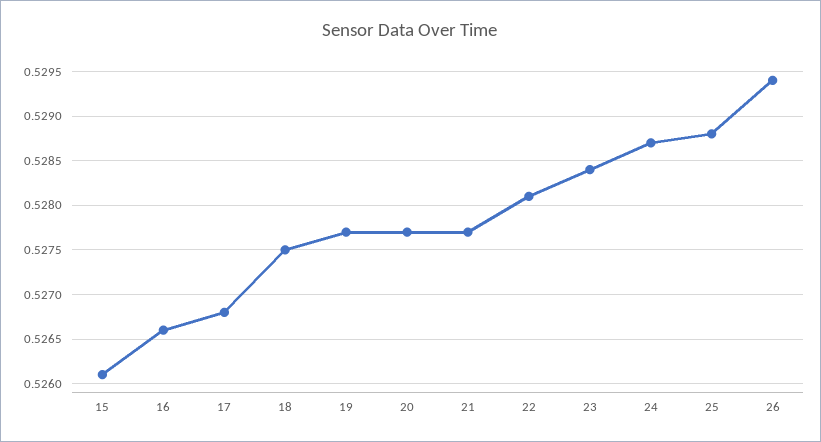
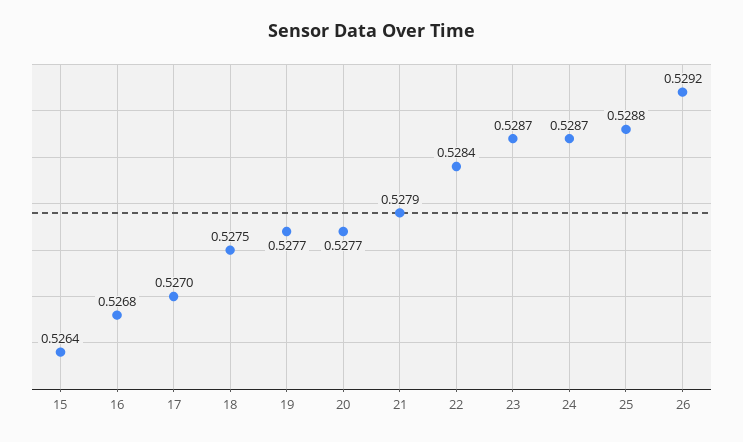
  {
-   "15": 0.5261,
+   "15": 0.5264,
-   "16": 0.5266,
+   "16": 0.5268,
-   "17": 0.5268,
+   "17": 0.527,
    "18": 0.5275,
    "19": 0.5277,
    "20": 0.5277,
-   "21": 0.5277,
+   "21": 0.5279,
-   "22": 0.5281,
+   "22": 0.5284,
-   "23": 0.5284,
+   "23": 0.5287,
    "24": 0.5287,
    "25": 0.5288,
-   "26": 0.5294
+   "26": 0.5292
  }

